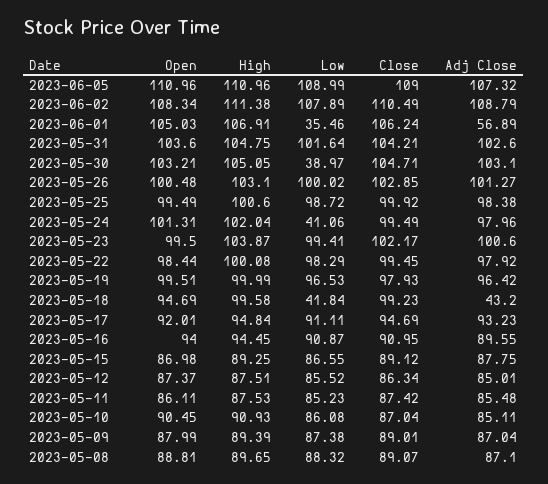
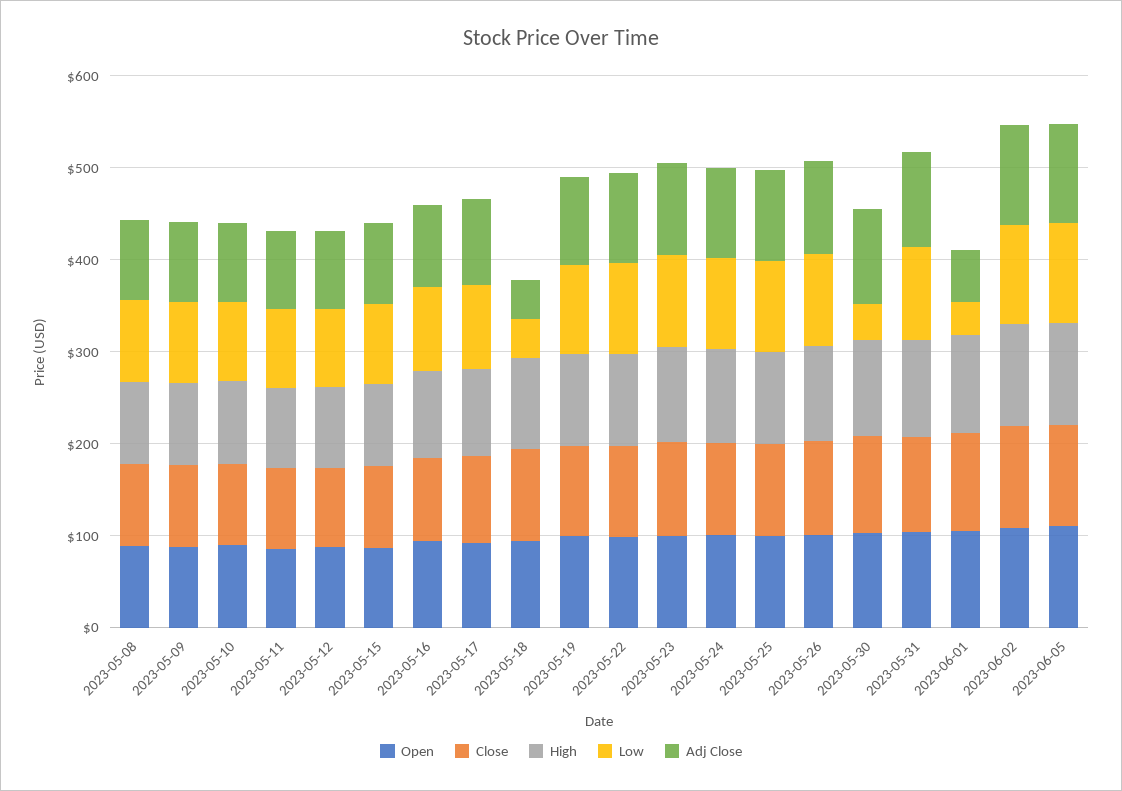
  {
    "Open": {
      "2023-06-05": 110.96,
      "2023-06-02": 108.34,
      "2023-06-01": 105.03,
      "2023-05-31": 103.6,
      "2023-05-30": 103.21,
      "2023-05-26": 100.48,
      "2023-05-25": 99.49,
      "2023-05-24": 101.31,
      "2023-05-23": 99.5,
      "2023-05-22": 98.44,
      "2023-05-19": 99.51,
      "2023-05-18": 94.69,
      "2023-05-17": 92.01,
      "2023-05-16": 94,
      "2023-05-15": 86.98,
      "2023-05-12": 87.37,
      "2023-05-11": 86.11,
      "2023-05-10": 90.45,
      "2023-05-09": 87.99,
      "2023-05-08": 88.81
    },
    "High": {
      "2023-06-05": 110.96,
      "2023-06-02": 111.38,
      "2023-06-01": 106.91,
      "2023-05-31": 104.75,
      "2023-05-30": 105.05,
      "2023-05-26": 103.1,
      "2023-05-25": 100.6,
      "2023-05-24": 102.04,
      "2023-05-23": 103.87,
      "2023-05-22": 100.08,
      "2023-05-19": 99.99,
      "2023-05-18": 99.58,
      "2023-05-17": 94.84,
      "2023-05-16": 94.45,
      "2023-05-15": 89.25,
      "2023-05-12": 87.51,
      "2023-05-11": 87.53,
      "2023-05-10": 90.93,
      "2023-05-09": 89.39,
      "2023-05-08": 89.65
    },
    "Low": {
      "2023-06-05": 108.99,
      "2023-06-02": 107.89,
      "2023-06-01": 35.46,
      "2023-05-31": 101.64,
      "2023-05-30": 38.97,
      "2023-05-26": 100.02,
      "2023-05-25": 98.72,
-     "2023-05-24": 41.06,
+     "2023-05-24": 100,
      "2023-05-23": 99.41,
      "2023-05-22": 98.29,
      "2023-05-19": 96.53,
      "2023-05-18": 41.84,
      "2023-05-17": 91.11,
      "2023-05-16": 90.87,
      "2023-05-15": 86.55,
      "2023-05-12": 85.52,
      "2023-05-11": 85.23,
      "2023-05-10": 86.08,
      "2023-05-09": 87.38,
      "2023-05-08": 88.32
    },
    "Close": {
      "2023-06-05": 109,
      "2023-06-02": 110.49,
      "2023-06-01": 106.24,
      "2023-05-31": 104.21,
      "2023-05-30": 104.71,
      "2023-05-26": 102.85,
      "2023-05-25": 99.92,
      "2023-05-24": 99.49,
      "2023-05-23": 102.17,
      "2023-05-22": 99.45,
      "2023-05-19": 97.93,
      "2023-05-18": 99.23,
      "2023-05-17": 94.69,
      "2023-05-16": 90.95,
      "2023-05-15": 89.12,
      "2023-05-12": 86.34,
      "2023-05-11": 87.42,
      "2023-05-10": 87.04,
      "2023-05-09": 89.01,
      "2023-05-08": 89.07
    },
    "Adj Close": {
      "2023-06-05": 107.32,
      "2023-06-02": 108.79,
      "2023-06-01": 56.89,
      "2023-05-31": 102.6,
      "2023-05-30": 103.1,
      "2023-05-26": 101.27,
      "2023-05-25": 98.38,
      "2023-05-24": 97.96,
      "2023-05-23": 100.6,
      "2023-05-22": 97.92,
      "2023-05-19": 96.42,
      "2023-05-18": 43.2,
      "2023-05-17": 93.23,
      "2023-05-16": 89.55,
      "2023-05-15": 87.75,
      "2023-05-12": 85.01,
      "2023-05-11": 85.48,
      "2023-05-10": 85.11,
      "2023-05-09": 87.04,
      "2023-05-08": 87.1
    }
  }

